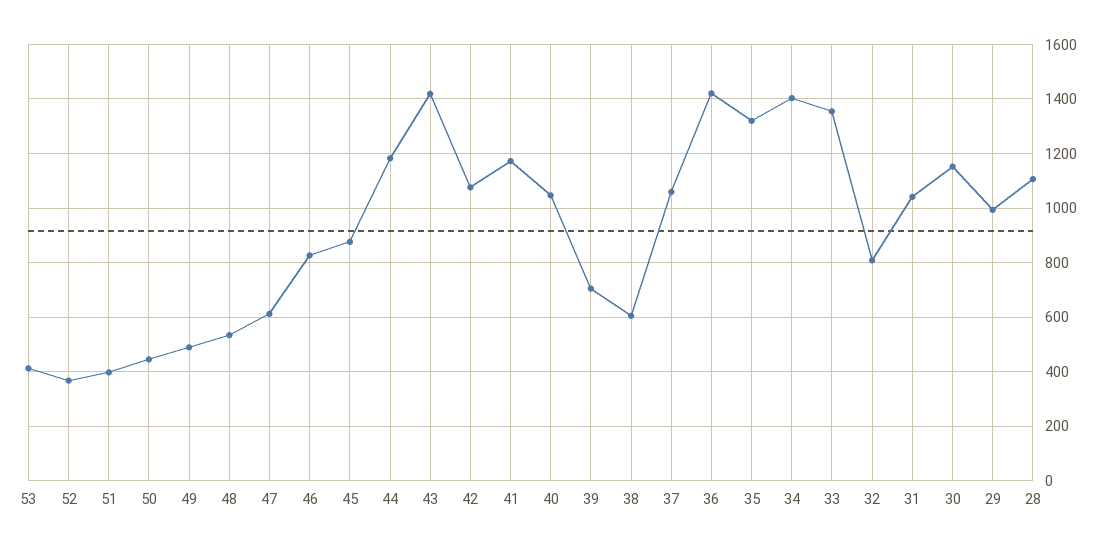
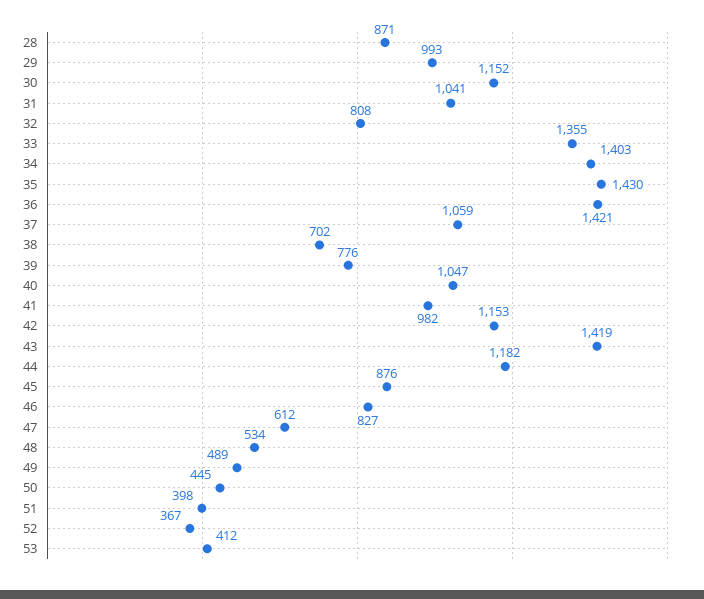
  {
    "53": 412,
    "52": 367,
    "51": 398,
    "50": 445,
    "49": 489,
    "48": 534,
    "47": 612,
    "46": 827,
    "45": 876,
    "44": 1182,
    "43": 1419,
-   "42": 1075,
+   "42": 1153,
-   "41": 1175,
+   "41": 982,
    "40": 1047,
-   "39": 700,
+   "39": 776,
-   "38": 600,
+   "38": 702,
    "37": 1059,
    "36": 1421,
-   "35": 1325,
+   "35": 1430,
    "34": 1403,
    "33": 1355,
    "32": 808,
    "31": 1041,
    "30": 1152,
    "29": 993,
-   "28": 1100
+   "28": 871
  }

